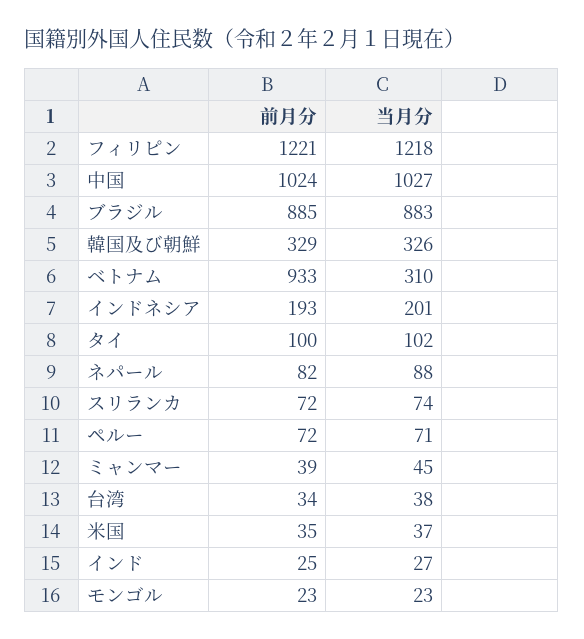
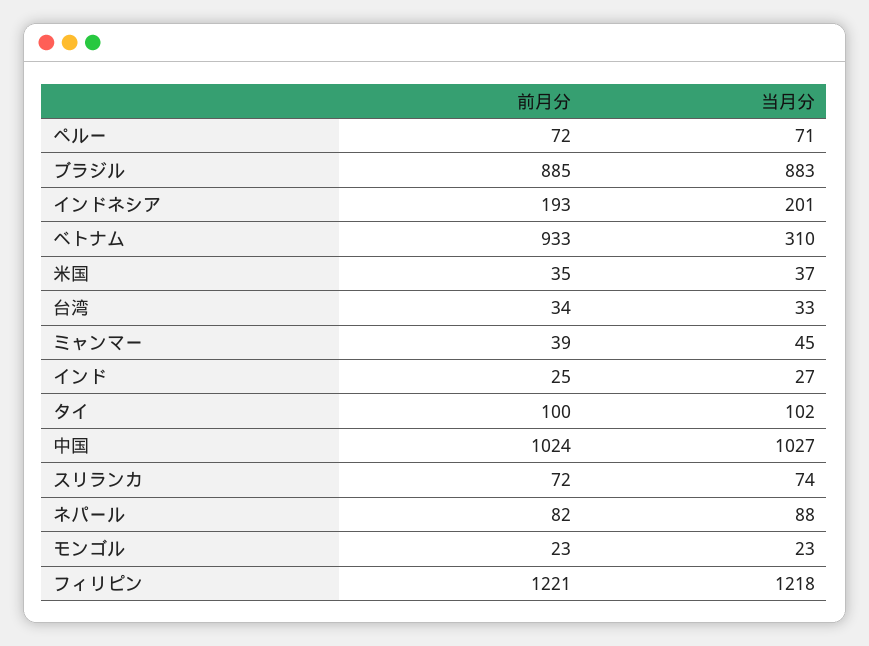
  {
    "前月分": {
      "フィリピン": 1221,
      "中国": 1024,
      "ブラジル": 885,
-     "韓国及び朝鮮": 329,
      "ベトナム": 933,
      "インドネシア": 193,
      "タイ": 100,
      "ネパール": 82,
      "スリランカ": 72,
      "ペルー": 72,
      "ミャンマー": 39,
      "台湾": 34,
      "米国": 35,
      "インド": 25,
      "モンゴル": 23
    },
    "当月分": {
      "フィリピン": 1218,
      "中国": 1027,
      "ブラジル": 883,
-     "韓国及び朝鮮": 326,
      "ベトナム": 310,
      "インドネシア": 201,
      "タイ": 102,
      "ネパール": 88,
      "スリランカ": 74,
      "ペルー": 71,
      "ミャンマー": 45,
-     "台湾": 38,
+     "台湾": 33,
      "米国": 37,
      "インド": 27,
      "モンゴル": 23
    }
  }

